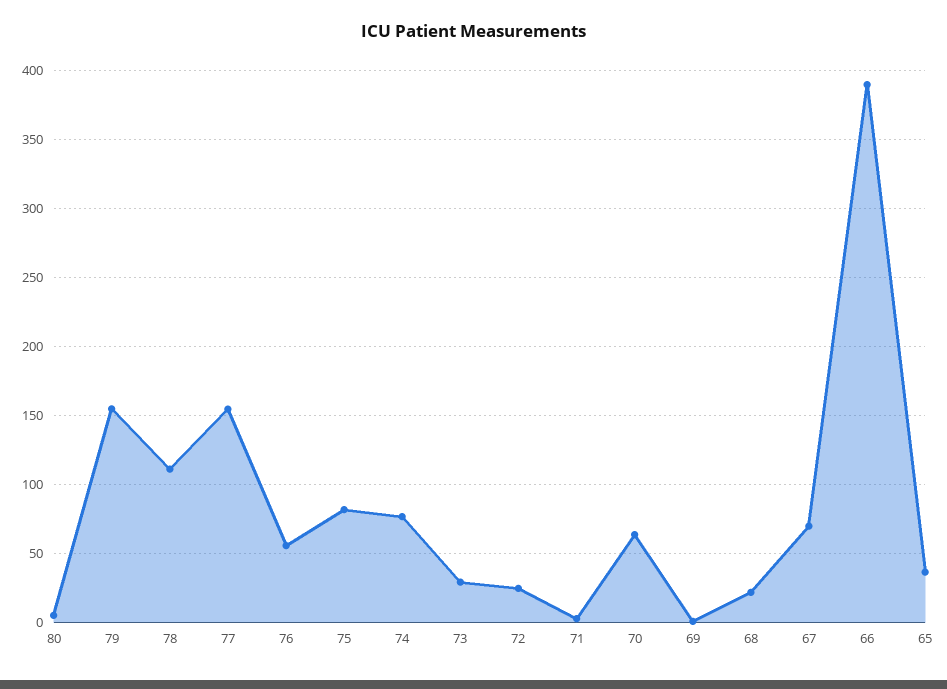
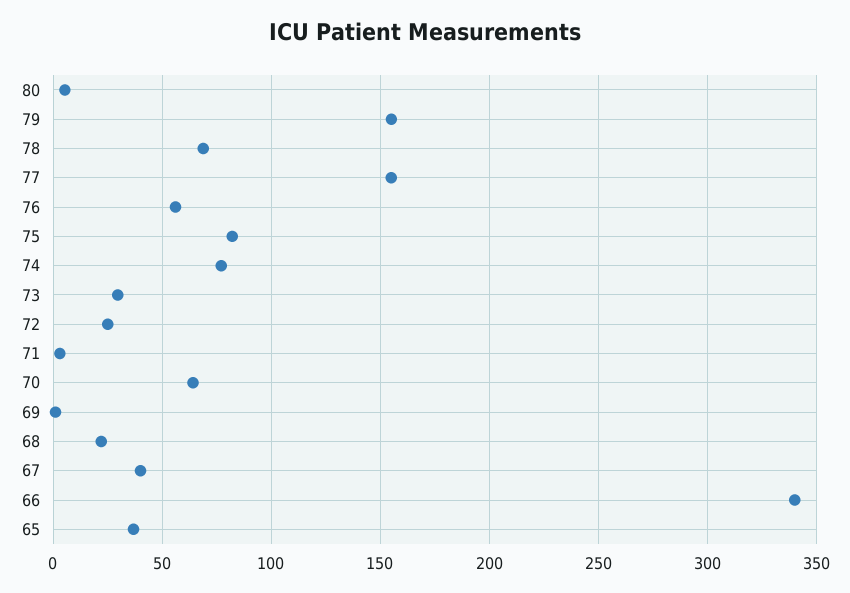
  {
    "80": 5,
    "79": 155,
-   "78": 110,
+   "78": 70,
    "77": 155,
    "76": 55,
    "75": 80,
    "74": 75,
    "73": 30,
    "72": 25,
    "71": 5,
    "70": 65,
    "69": 0,
    "68": 20,
-   "67": 70,
+   "67": 40,
-   "66": 390,
+   "66": 340,
    "65": 35
  }

